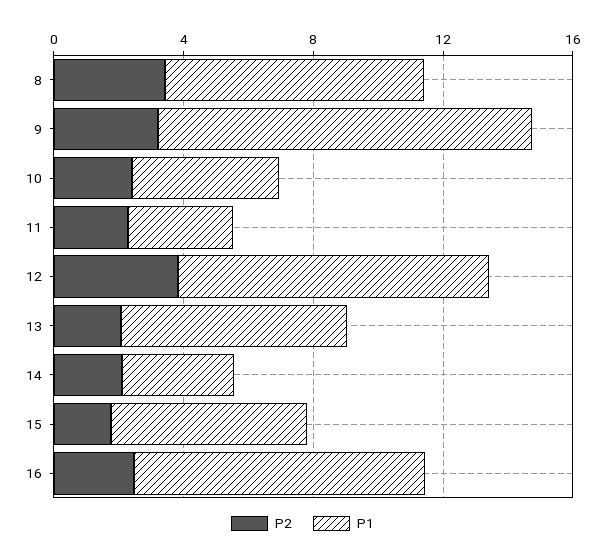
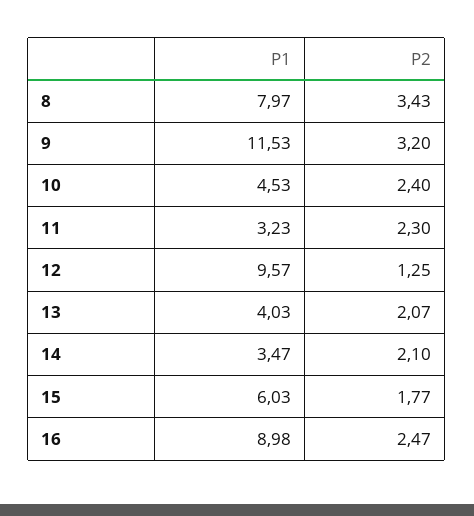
  {
    "P2": {
      "8": 3.43,
      "9": 3.2,
      "10": 2.4,
      "11": 2.3,
-     "12": 4,
+     "12": 1.25,
      "13": 2.07,
      "14": 2.1,
      "15": 1.77,
      "16": 2.47
    },
    "P1": {
      "8": 7.97,
      "9": 11.53,
      "10": 4.53,
      "11": 3.23,
      "12": 9.57,
-     "13": 7,
+     "13": 4.03,
      "14": 3.47,
      "15": 6.03,
      "16": 8.98
    }
  }

